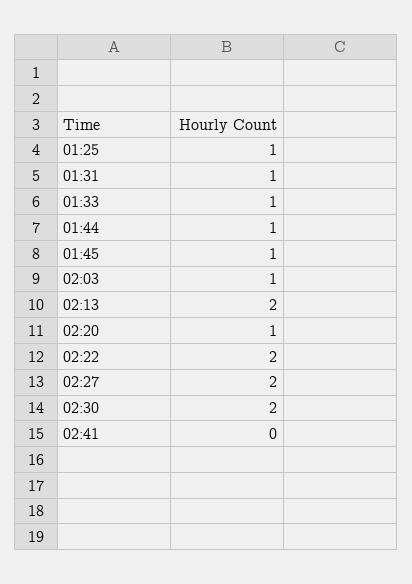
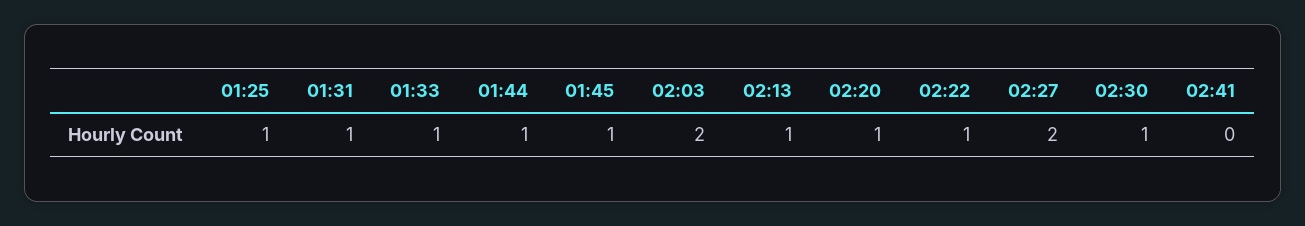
  {
    "01:25": 1,
    "01:31": 1,
    "01:33": 1,
    "01:44": 1,
    "01:45": 1,
-   "02:03": 1,
+   "02:03": 2,
-   "02:13": 2,
+   "02:13": 1,
    "02:20": 1,
-   "02:22": 2,
+   "02:22": 1,
    "02:27": 2,
-   "02:30": 2,
+   "02:30": 1,
    "02:41": 0
  }

